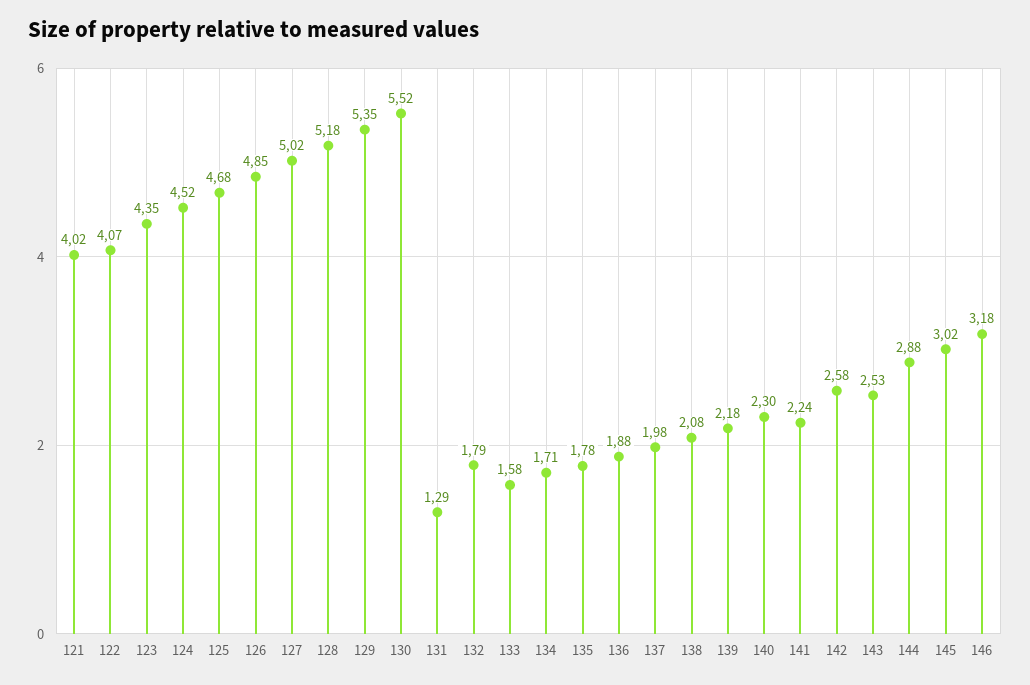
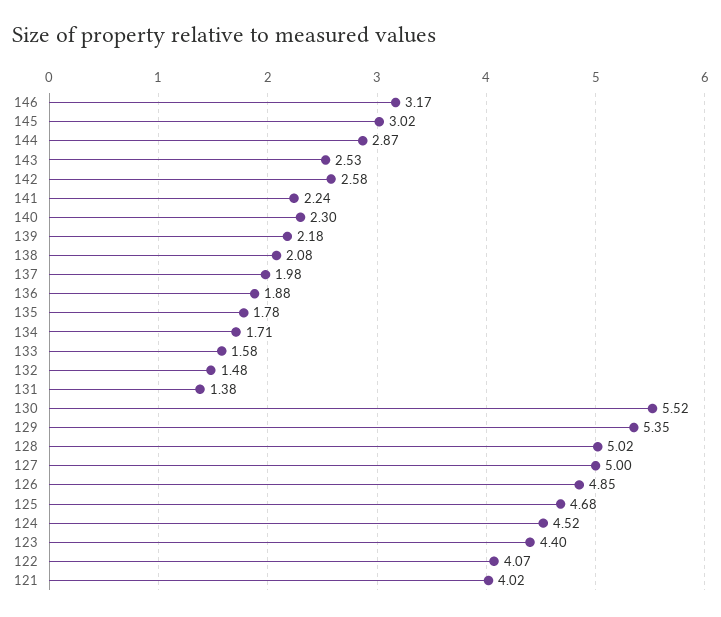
  {
    "121": 4.02,
    "122": 4.07,
-   "123": 4.35,
+   "123": 4.4,
    "124": 4.52,
    "125": 4.68,
    "126": 4.85,
-   "127": 5.02,
+   "127": 5,
-   "128": 5.18,
+   "128": 5.02,
    "129": 5.35,
    "130": 5.52,
-   "131": 1.29,
+   "131": 1.38,
-   "132": 1.79,
+   "132": 1.48,
    "133": 1.58,
    "134": 1.71,
    "135": 1.78,
    "136": 1.88,
    "137": 1.98,
    "138": 2.08,
    "139": 2.18,
    "140": 2.3,
    "141": 2.24,
    "142": 2.58,
    "143": 2.53,
-   "144": 2.88,
+   "144": 2.87,
    "145": 3.02,
-   "146": 3.18
+   "146": 3.17
  }

